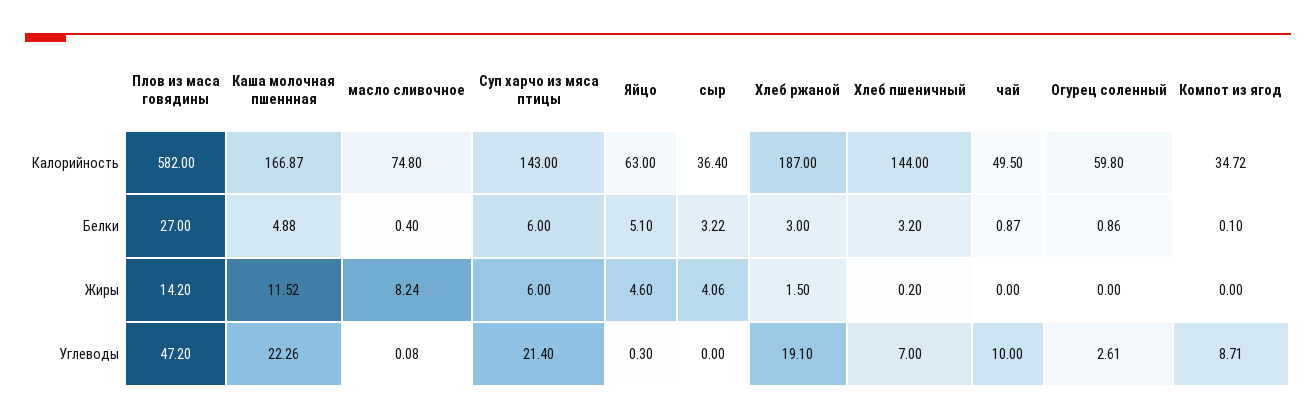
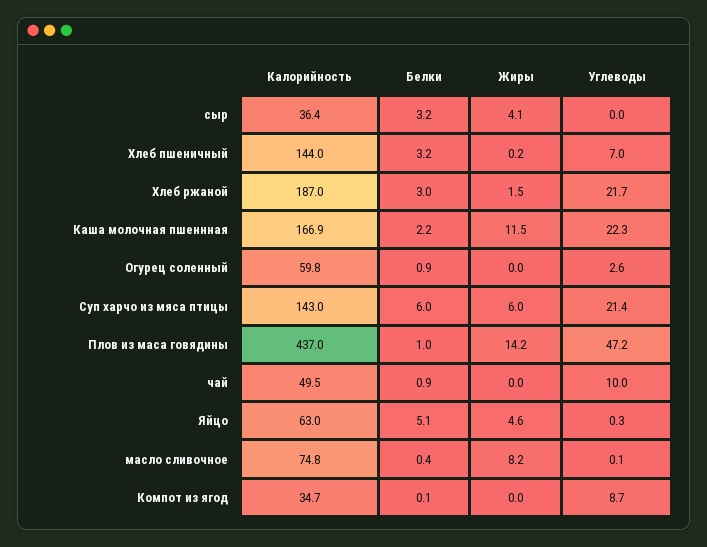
  {
    "Плов из маса говядины": {
-     "Калорийность": 582,
+     "Калорийность": 437,
-     "Белки": 27,
+     "Белки": 1,
      "Жиры": 14.2,
      "Углеводы": 47.2
    },
    "Каша молочная пшеннная": {
      "Калорийность": 166.87,
-     "Белки": 4.88,
+     "Белки": 2.2,
      "Жиры": 11.52,
      "Углеводы": 22.26
    },
    "масло сливочное": {
      "Калорийность": 74.8,
      "Белки": 0.4,
      "Жиры": 8.24,
      "Углеводы": 0.08
    },
    "Суп харчо из мяса птицы": {
      "Калорийность": 143,
      "Белки": 6,
      "Жиры": 6,
      "Углеводы": 21.4
    },
    "Яйцо": {
      "Калорийность": 63,
      "Белки": 5.1,
      "Жиры": 4.6,
      "Углеводы": 0.3
    },
    "сыр": {
      "Калорийность": 36.4,
      "Белки": 3.22,
      "Жиры": 4.06,
      "Углеводы": 0
    },
    "Хлеб ржаной": {
      "Калорийность": 187,
      "Белки": 3,
      "Жиры": 1.5,
-     "Углеводы": 19.1
+     "Углеводы": 21.7
    },
    "Хлеб пшеничный": {
      "Калорийность": 144,
      "Белки": 3.2,
      "Жиры": 0.2,
      "Углеводы": 7
    },
    "чай": {
      "Калорийность": 49.5,
      "Белки": 0.87,
      "Жиры": 0,
      "Углеводы": 10
    },
    "Огурец соленный": {
      "Калорийность": 59.8,
      "Белки": 0.86,
      "Жиры": 0,
      "Углеводы": 2.61
    },
    "Компот из ягод": {
      "Калорийность": 34.72,
      "Белки": 0.1,
      "Жиры": 0,
      "Углеводы": 8.71
    }
  }

